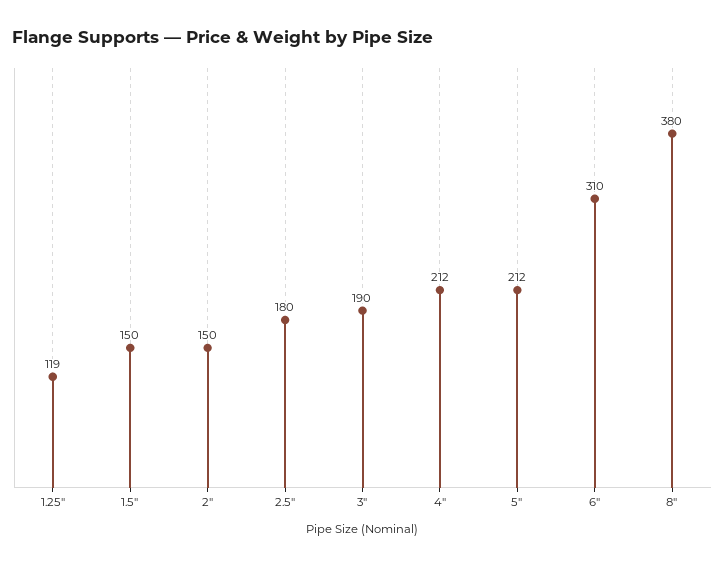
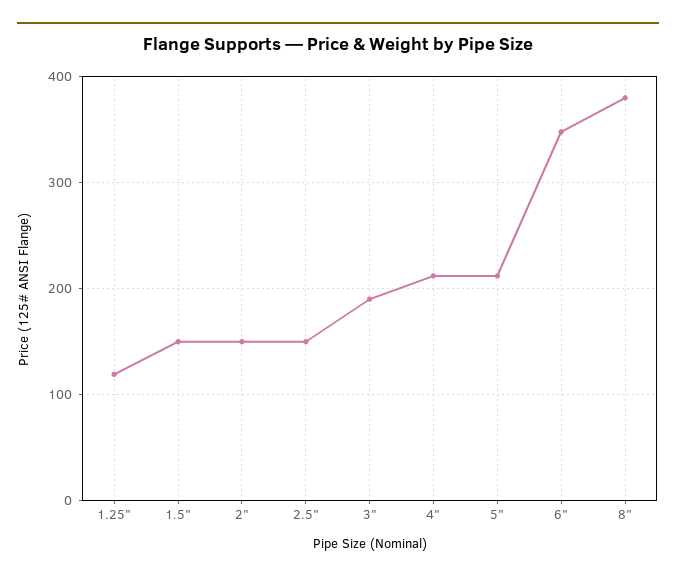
  {
    "1.25\"": 119,
    "1.5\"": 150,
    "2\"": 150,
-   "2.5\"": 180,
+   "2.5\"": 150,
    "3\"": 190,
    "4\"": 212,
    "5\"": 212,
-   "6\"": 310,
+   "6\"": 350,
    "8\"": 380
  }

